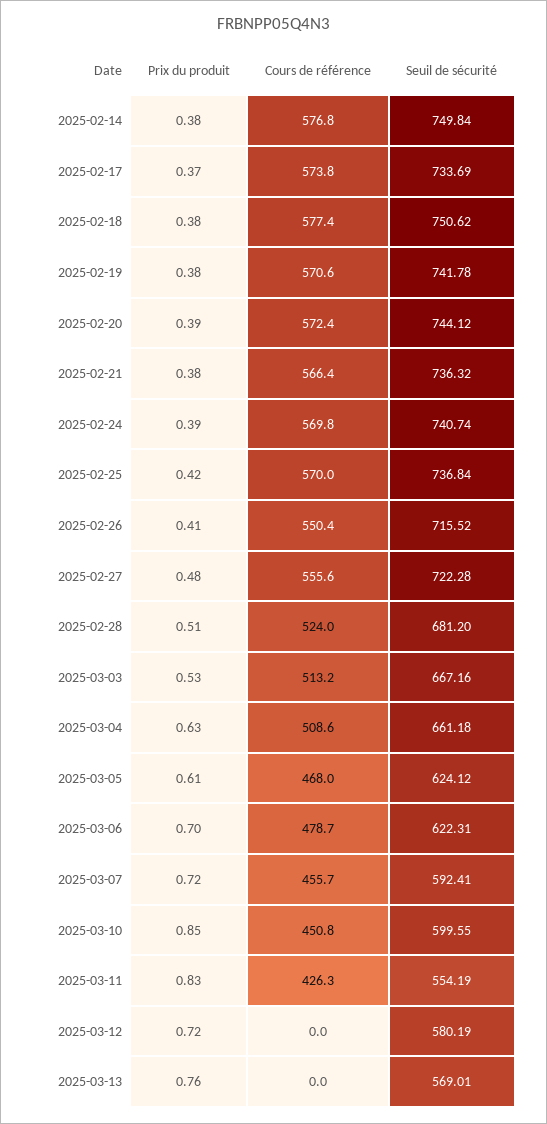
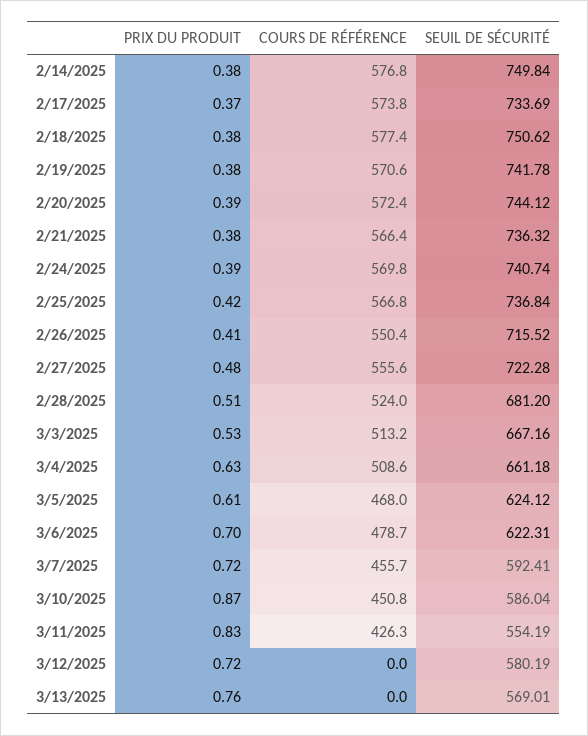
  {
    "Prix du produit": {
      "2025-02-14": 0.38,
      "2025-02-17": 0.37,
      "2025-02-18": 0.38,
      "2025-02-19": 0.38,
      "2025-02-20": 0.39,
      "2025-02-21": 0.38,
      "2025-02-24": 0.39,
      "2025-02-25": 0.42,
      "2025-02-26": 0.41,
      "2025-02-27": 0.48,
      "2025-02-28": 0.51,
      "2025-03-03": 0.53,
      "2025-03-04": 0.63,
      "2025-03-05": 0.61,
      "2025-03-06": 0.7,
      "2025-03-07": 0.72,
-     "2025-03-10": 0.85,
+     "2025-03-10": 0.87,
      "2025-03-11": 0.83,
      "2025-03-12": 0.72,
      "2025-03-13": 0.76
    },
    "Cours de référence": {
      "2025-02-14": 576.8,
      "2025-02-17": 573.8,
      "2025-02-18": 577.4,
      "2025-02-19": 570.6,
      "2025-02-20": 572.4,
      "2025-02-21": 566.4,
      "2025-02-24": 569.8,
-     "2025-02-25": 570,
+     "2025-02-25": 566.8,
      "2025-02-26": 550.4,
      "2025-02-27": 555.6,
      "2025-02-28": 524,
      "2025-03-03": 513.2,
      "2025-03-04": 508.6,
      "2025-03-05": 468,
      "2025-03-06": 478.7,
      "2025-03-07": 455.7,
      "2025-03-10": 450.8,
      "2025-03-11": 426.3,
      "2025-03-12": 0,
      "2025-03-13": 0
    },
    "Seuil de sécurité": {
      "2025-02-14": 749.84,
      "2025-02-17": 733.69,
      "2025-02-18": 750.62,
      "2025-02-19": 741.78,
      "2025-02-20": 744.12,
      "2025-02-21": 736.32,
      "2025-02-24": 740.74,
      "2025-02-25": 736.84,
      "2025-02-26": 715.52,
      "2025-02-27": 722.28,
      "2025-02-28": 681.2,
      "2025-03-03": 667.16,
      "2025-03-04": 661.18,
      "2025-03-05": 624.12,
      "2025-03-06": 622.31,
      "2025-03-07": 592.41,
-     "2025-03-10": 599.55,
+     "2025-03-10": 586.04,
      "2025-03-11": 554.19,
      "2025-03-12": 580.19,
      "2025-03-13": 569.01
    }
  }

